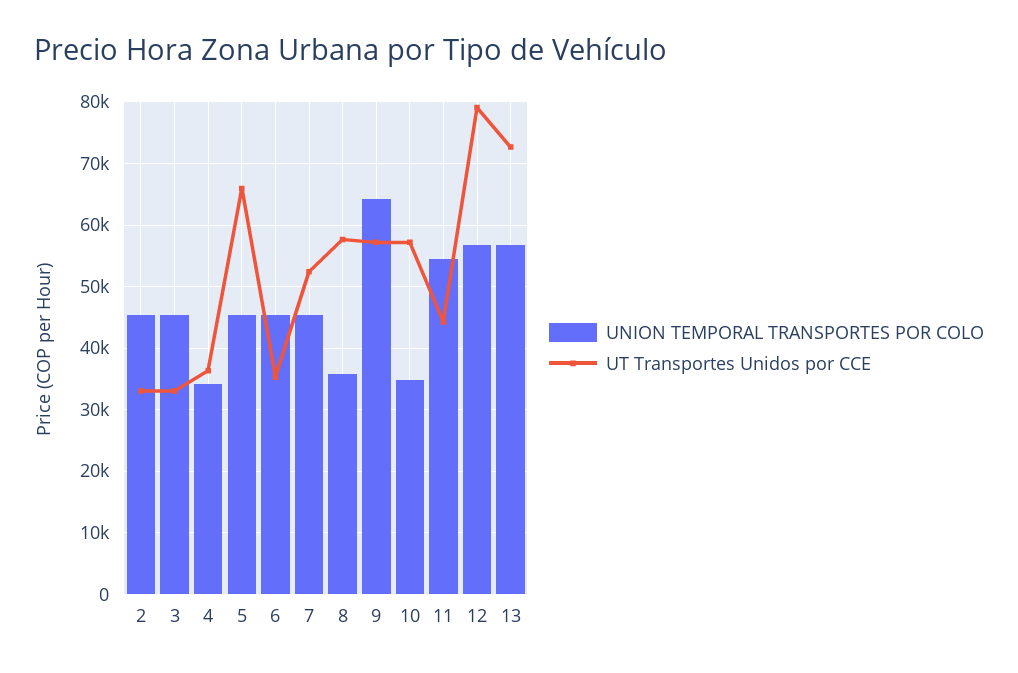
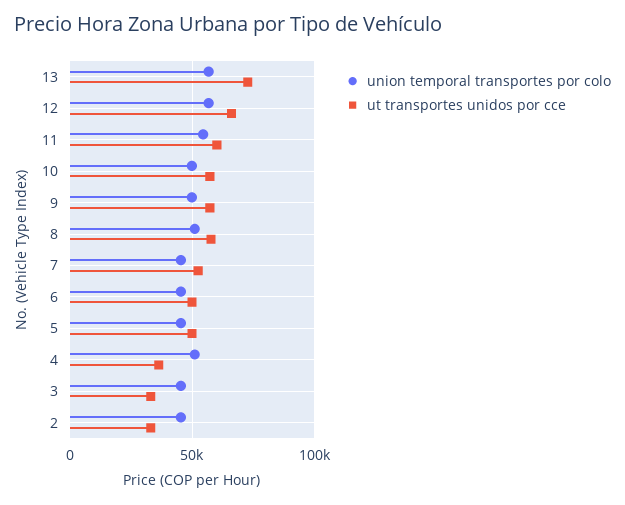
  {
    "UNION TEMPORAL TRANSPORTES POR COLO": {
      "2": 45000,
      "3": 45000,
-     "4": 34000,
+     "4": 50000,
      "5": 45000,
      "6": 45000,
      "7": 45000,
-     "8": 36000,
+     "8": 50000,
-     "9": 64000,
+     "9": 50000,
-     "10": 35000,
+     "10": 50000,
      "11": 54000,
      "12": 57000,
      "13": 57000
    },
    "UT Transportes Unidos por CCE": {
      "2": 33000,
      "3": 33000,
      "4": 36000,
-     "5": 66000,
+     "5": 50000,
-     "6": 35000,
+     "6": 50000,
      "7": 52000,
      "8": 58000,
      "9": 57000,
      "10": 57000,
-     "11": 44000,
+     "11": 60000,
-     "12": 79000,
+     "12": 65000,
      "13": 73000
    }
  }

